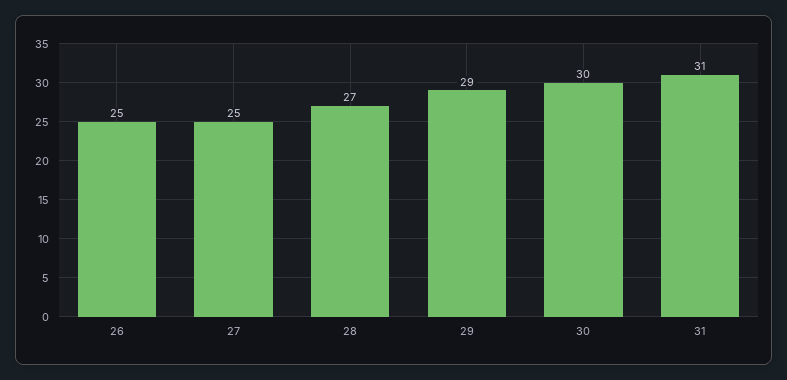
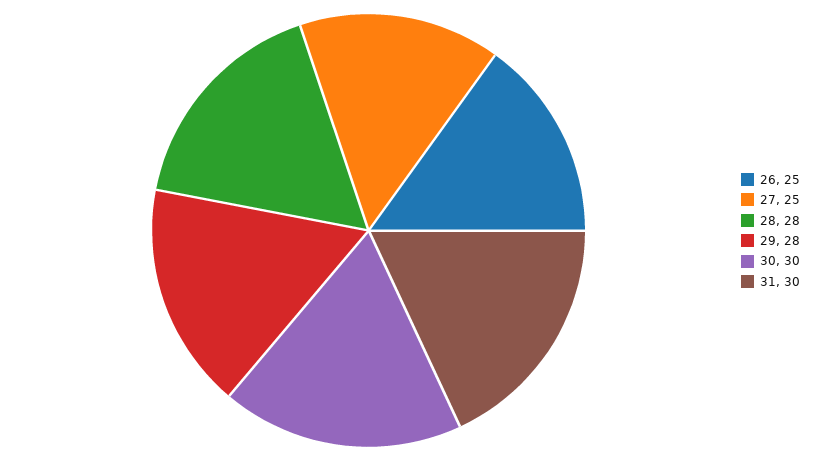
  {
    "26": 25,
    "27": 25,
-   "28": 27,
+   "28": 28,
-   "29": 29,
+   "29": 28,
    "30": 30,
-   "31": 31
+   "31": 30
  }

